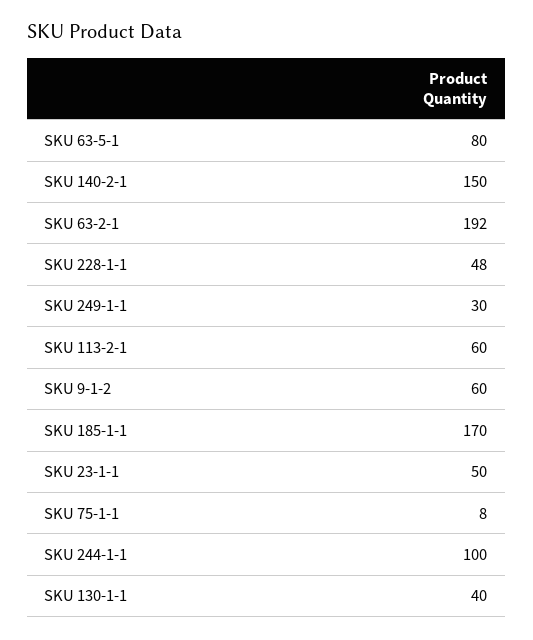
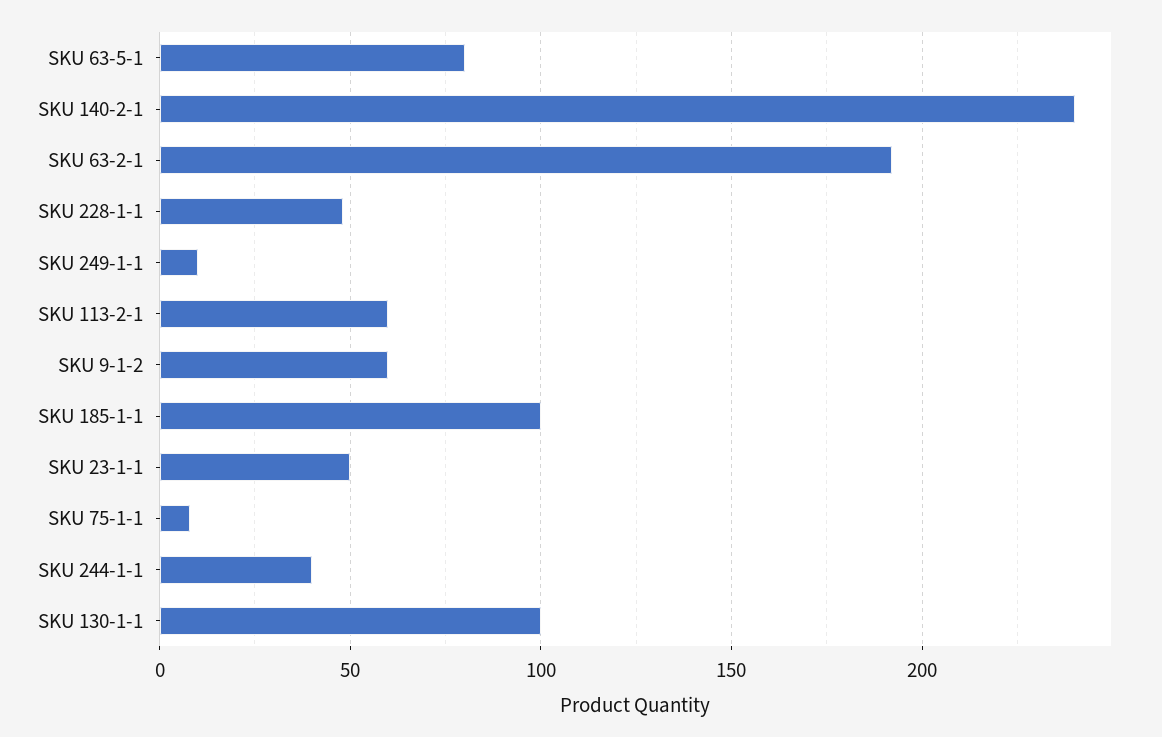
  {
    "SKU 63-5-1": 80,
-   "SKU 140-2-1": 150,
+   "SKU 140-2-1": 240,
    "SKU 63-2-1": 192,
    "SKU 228-1-1": 48,
-   "SKU 249-1-1": 30,
+   "SKU 249-1-1": 10,
    "SKU 113-2-1": 60,
    "SKU 9-1-2": 60,
-   "SKU 185-1-1": 170,
+   "SKU 185-1-1": 100,
    "SKU 23-1-1": 50,
    "SKU 75-1-1": 8,
-   "SKU 244-1-1": 100,
+   "SKU 244-1-1": 40,
-   "SKU 130-1-1": 40
+   "SKU 130-1-1": 100
  }

